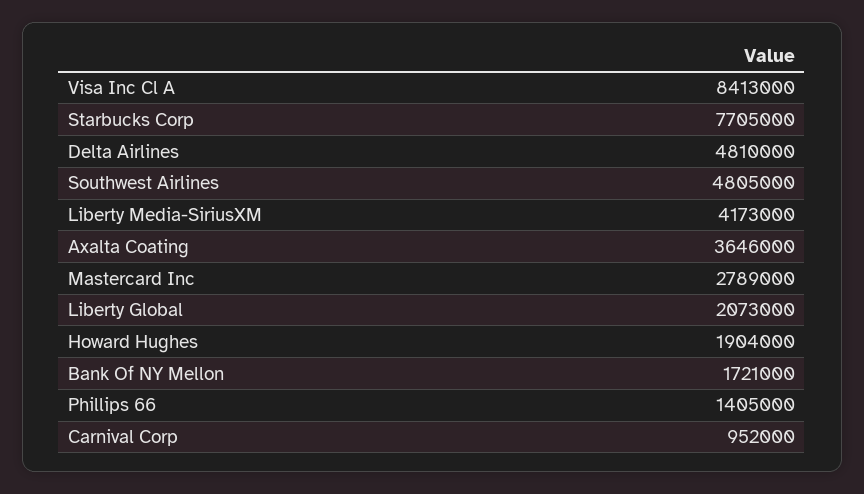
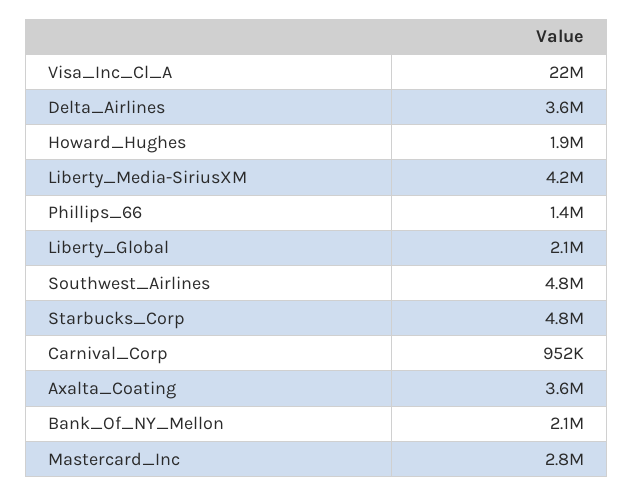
  {
-   "Visa Inc Cl A": 8413000,
+   "Visa Inc Cl A": 22000000,
-   "Starbucks Corp": 7705000,
+   "Starbucks Corp": 4800000,
-   "Delta Airlines": 4810000,
+   "Delta Airlines": 3600000,
    "Southwest Airlines": 4805000,
    "Liberty Media-SiriusXM": 4173000,
    "Axalta Coating": 3646000,
    "Mastercard Inc": 2789000,
    "Liberty Global": 2073000,
    "Howard Hughes": 1904000,
-   "Bank Of NY Mellon": 1721000,
+   "Bank Of NY Mellon": 2100000,
    "Phillips 66": 1405000,
    "Carnival Corp": 952000
  }

